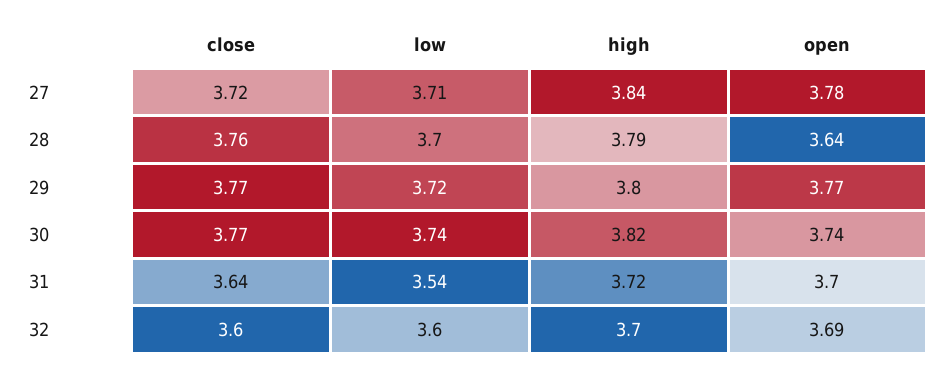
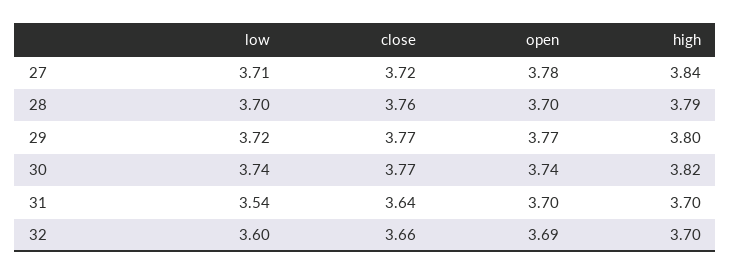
  {
    "close": {
      "27": 3.72,
      "28": 3.76,
      "29": 3.77,
      "30": 3.77,
      "31": 3.64,
-     "32": 3.6
+     "32": 3.66
    },
    "low": {
      "27": 3.71,
      "28": 3.7,
      "29": 3.72,
      "30": 3.74,
      "31": 3.54,
      "32": 3.6
    },
    "high": {
      "27": 3.84,
      "28": 3.79,
      "29": 3.8,
      "30": 3.82,
-     "31": 3.72,
+     "31": 3.7,
      "32": 3.7
    },
    "open": {
      "27": 3.78,
-     "28": 3.64,
+     "28": 3.7,
      "29": 3.77,
      "30": 3.74,
      "31": 3.7,
      "32": 3.69
    }
  }

